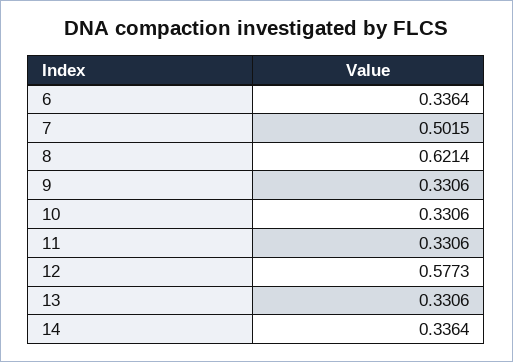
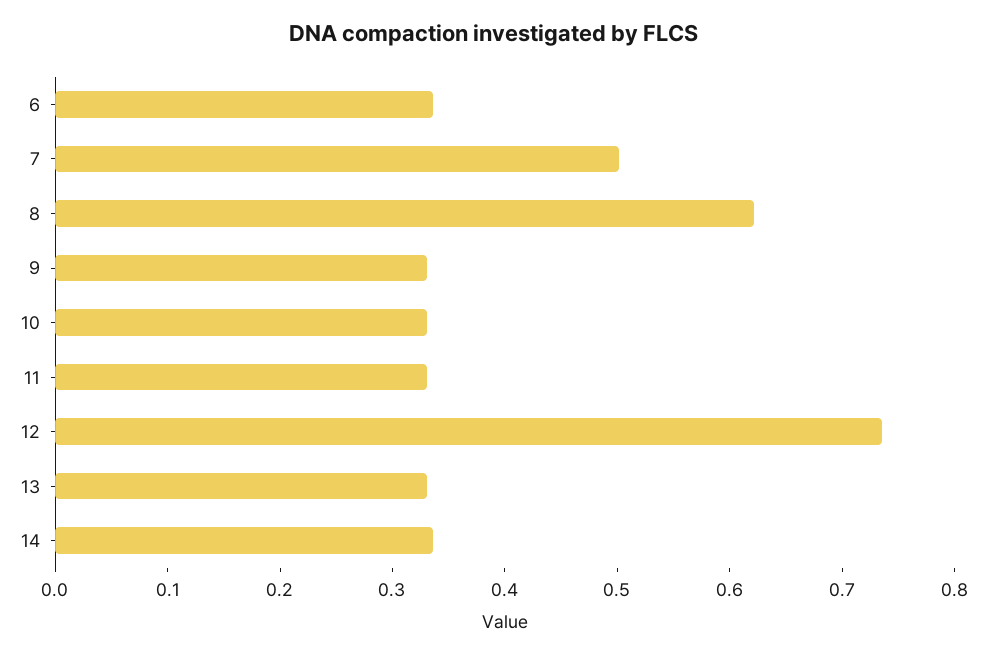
  {
    "6": 0.3364,
    "7": 0.5015,
    "8": 0.6214,
    "9": 0.3306,
    "10": 0.3306,
    "11": 0.3306,
-   "12": 0.5773,
+   "12": 0.74,
    "13": 0.3306,
    "14": 0.3364
  }

